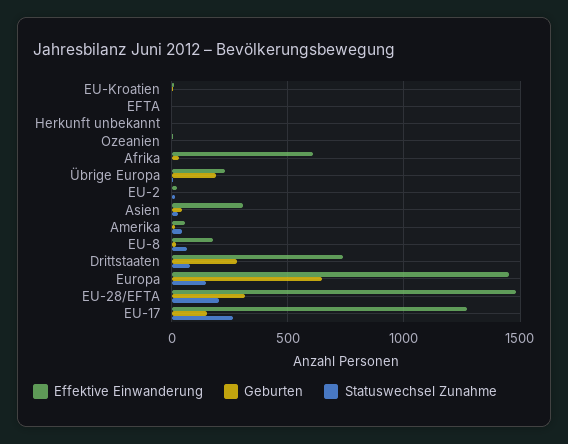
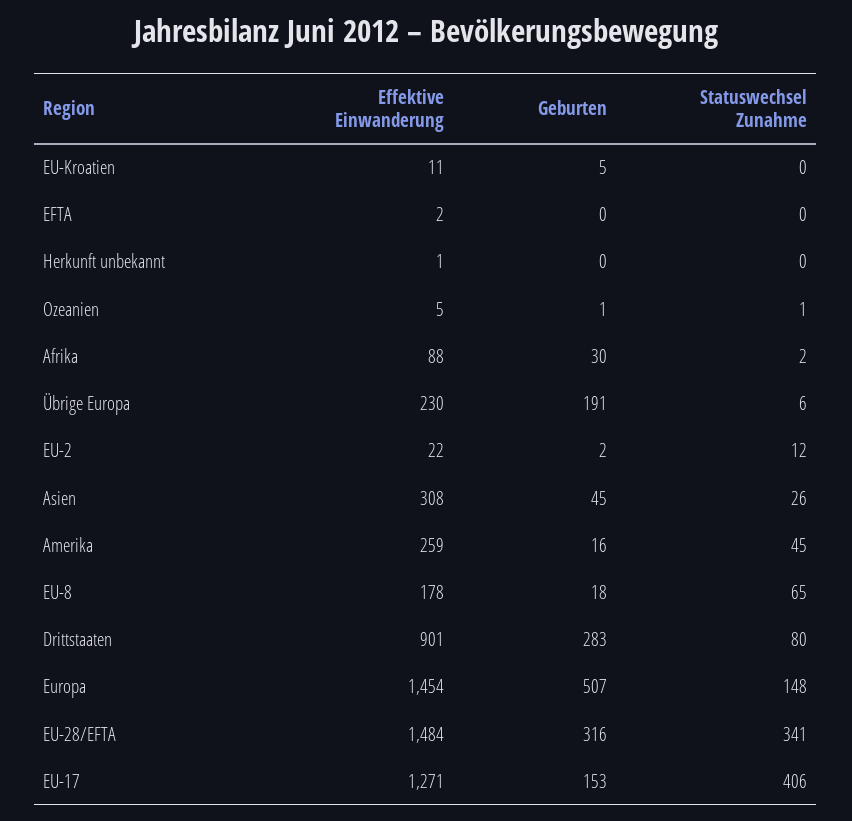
  {
    "Effektive Einwanderung": {
      "EU-Kroatien": 11,
      "EFTA": 2,
      "Herkunft unbekannt": 1,
      "Ozeanien": 5,
-     "Afrika": 600,
+     "Afrika": 88,
      "Übrige Europa": 230,
      "EU-2": 22,
      "Asien": 308,
-     "Amerika": 50,
+     "Amerika": 259,
      "EU-8": 178,
-     "Drittstaaten": 750,
+     "Drittstaaten": 901,
      "Europa": 1454,
      "EU-28/EFTA": 1484,
      "EU-17": 1271
    },
    "Geburten": {
      "EU-Kroatien": 5,
      "EFTA": 0,
      "Herkunft unbekannt": 0,
      "Ozeanien": 1,
      "Afrika": 30,
      "Übrige Europa": 191,
      "EU-2": 2,
      "Asien": 45,
      "Amerika": 16,
      "EU-8": 18,
      "Drittstaaten": 283,
-     "Europa": 650,
+     "Europa": 507,
      "EU-28/EFTA": 316,
      "EU-17": 153
    },
    "Statuswechsel Zunahme": {
      "EU-Kroatien": 0,
      "EFTA": 0,
      "Herkunft unbekannt": 0,
      "Ozeanien": 1,
      "Afrika": 2,
      "Übrige Europa": 6,
      "EU-2": 12,
      "Asien": 26,
      "Amerika": 45,
      "EU-8": 65,
      "Drittstaaten": 80,
      "Europa": 148,
-     "EU-28/EFTA": 200,
+     "EU-28/EFTA": 341,
-     "EU-17": 250
+     "EU-17": 406
    }
  }

